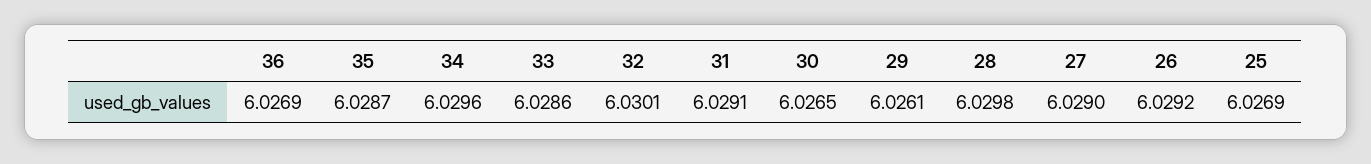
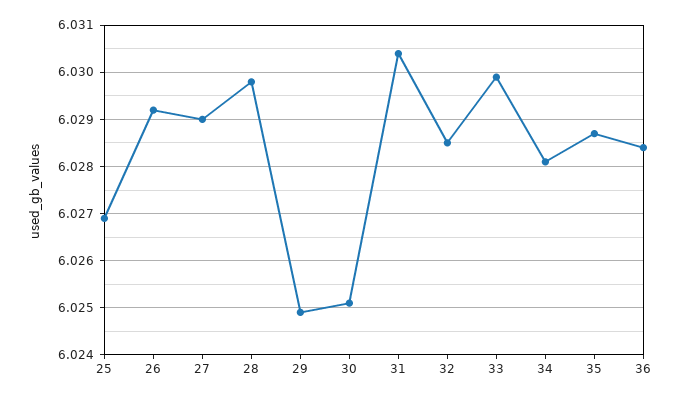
  {
-   "36": 6.0269,
+   "36": 6.0285,
    "35": 6.0287,
-   "34": 6.0296,
+   "34": 6.028,
-   "33": 6.0286,
+   "33": 6.03,
-   "32": 6.0301,
+   "32": 6.0285,
-   "31": 6.0291,
+   "31": 6.0305,
-   "30": 6.0265,
+   "30": 6.025,
-   "29": 6.0261,
+   "29": 6.025,
    "28": 6.0298,
    "27": 6.029,
    "26": 6.0292,
    "25": 6.0269
  }

